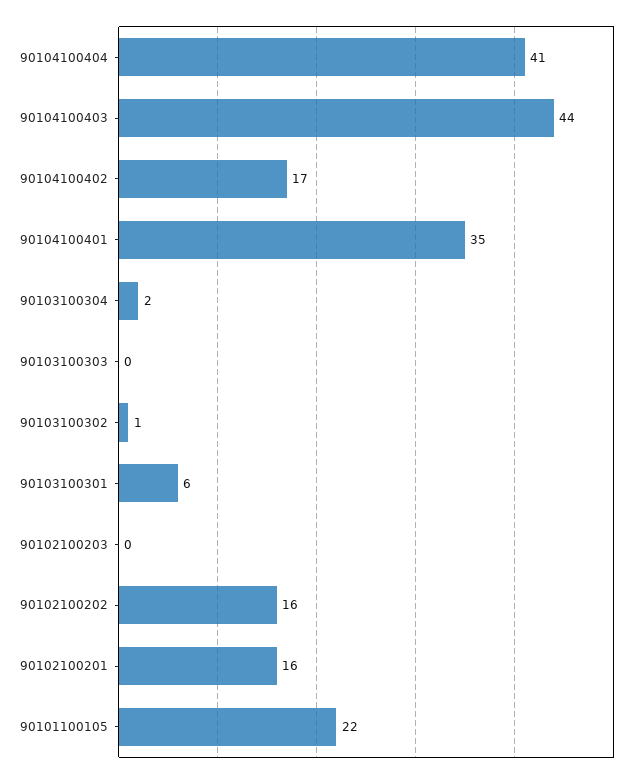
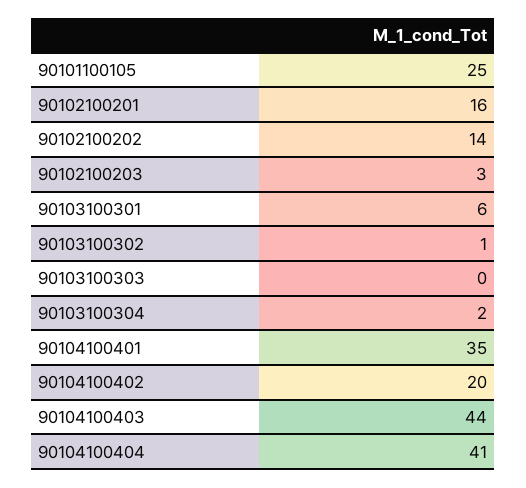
  {
    "90104100404": 41,
    "90104100403": 44,
-   "90104100402": 17,
+   "90104100402": 20,
    "90104100401": 35,
    "90103100304": 2,
    "90103100303": 0,
    "90103100302": 1,
    "90103100301": 6,
-   "90102100203": 0,
+   "90102100203": 3,
-   "90102100202": 16,
+   "90102100202": 14,
    "90102100201": 16,
-   "90101100105": 22
+   "90101100105": 25
  }

